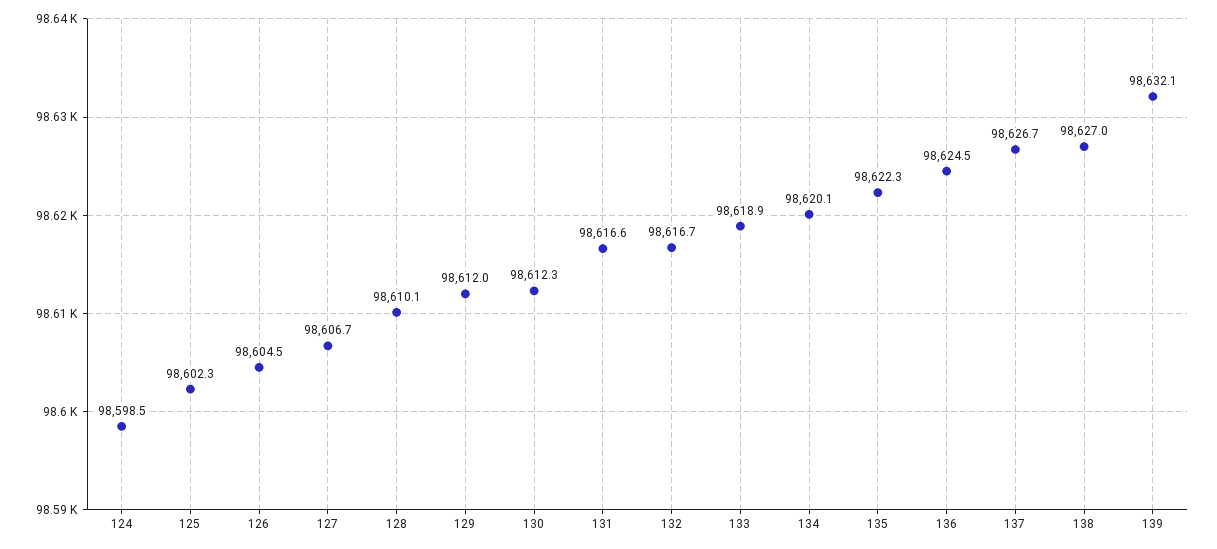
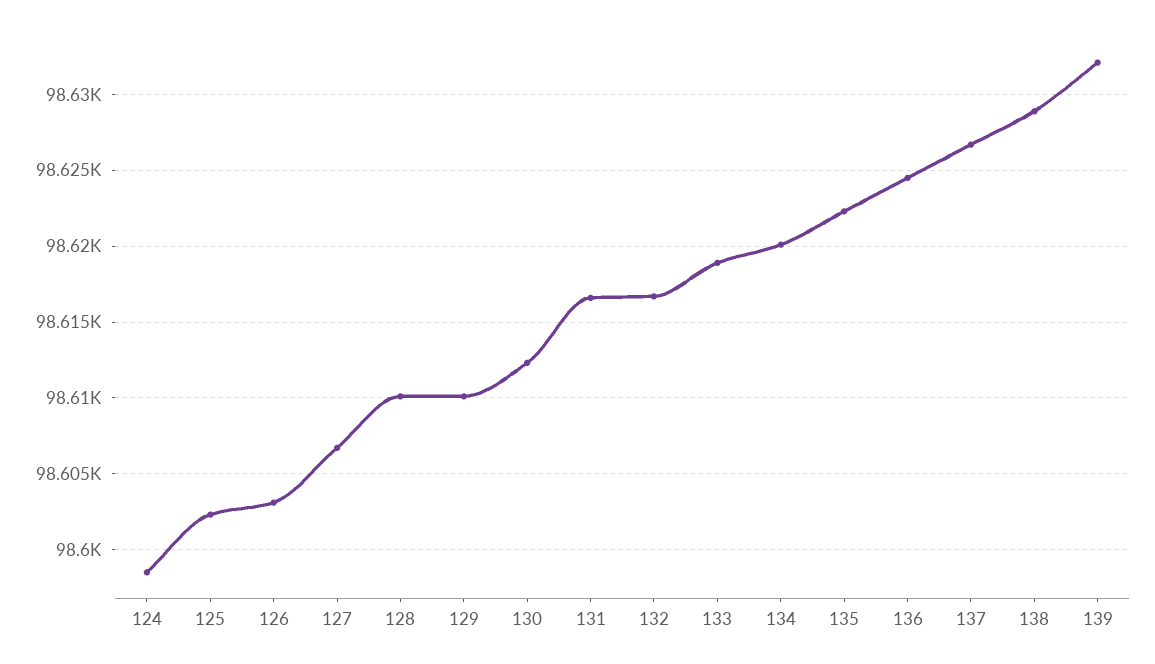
  {
    "124": 98598.5,
    "125": 98602.3,
-   "126": 98604.5,
+   "126": 98603,
    "127": 98606.7,
    "128": 98610.1,
-   "129": 98612,
+   "129": 98610,
    "130": 98612.3,
    "131": 98616.6,
    "132": 98616.7,
    "133": 98618.9,
    "134": 98620.1,
    "135": 98622.3,
    "136": 98624.5,
    "137": 98626.7,
-   "138": 98627,
+   "138": 98629,
    "139": 98632.1
  }

